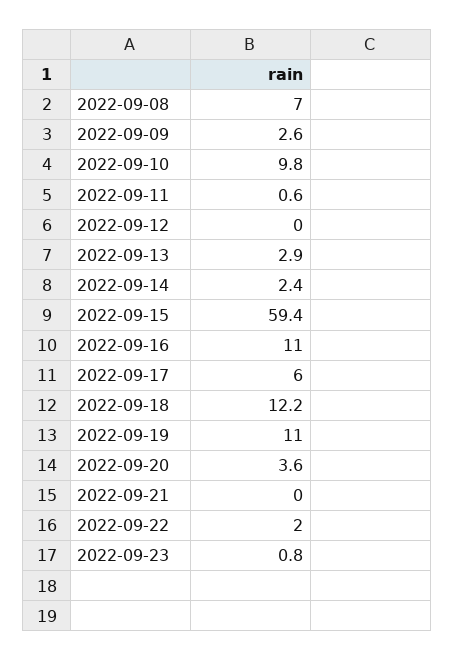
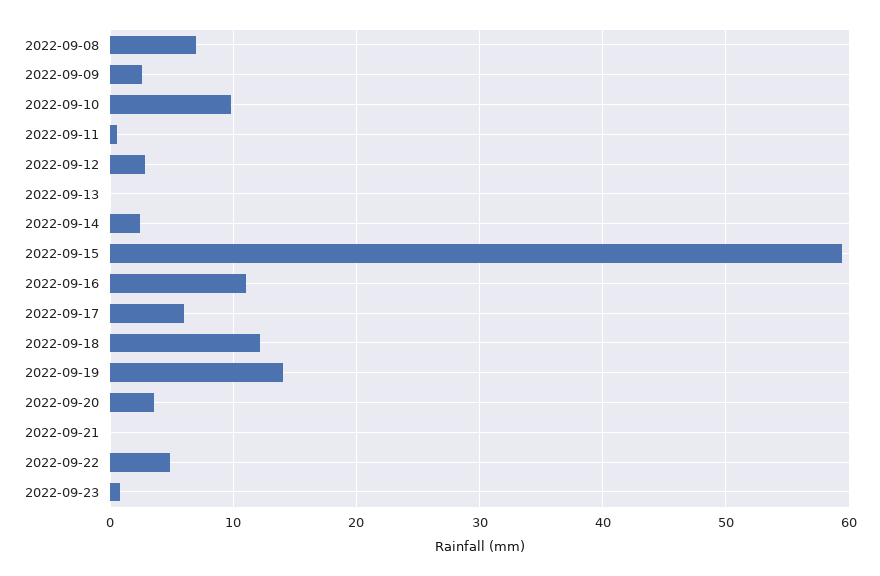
  {
    "2022-09-08": 7,
    "2022-09-09": 2.6,
    "2022-09-10": 9.8,
    "2022-09-11": 0.6,
-   "2022-09-12": 0,
+   "2022-09-12": 3,
-   "2022-09-13": 2.9,
+   "2022-09-13": 0,
    "2022-09-14": 2.4,
    "2022-09-15": 59.4,
    "2022-09-16": 11,
    "2022-09-17": 6,
    "2022-09-18": 12.2,
-   "2022-09-19": 11,
+   "2022-09-19": 14,
    "2022-09-20": 3.6,
    "2022-09-21": 0,
-   "2022-09-22": 2,
+   "2022-09-22": 5,
    "2022-09-23": 0.8
  }

